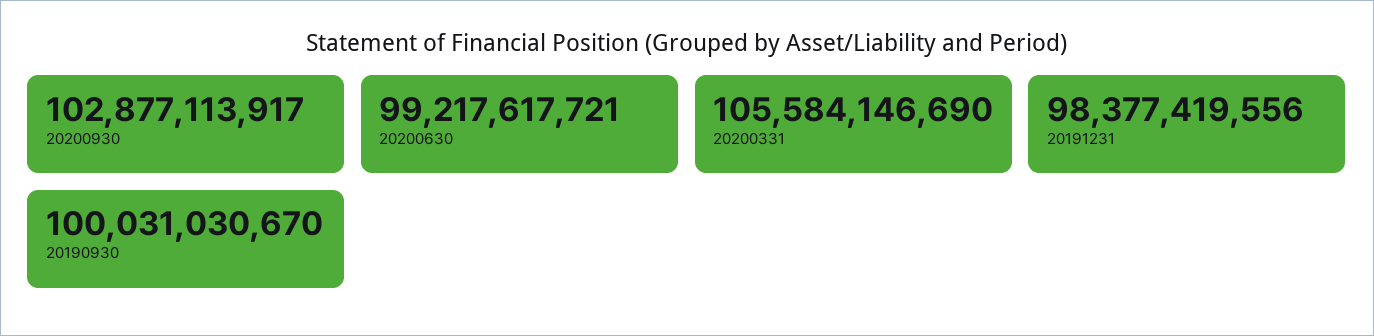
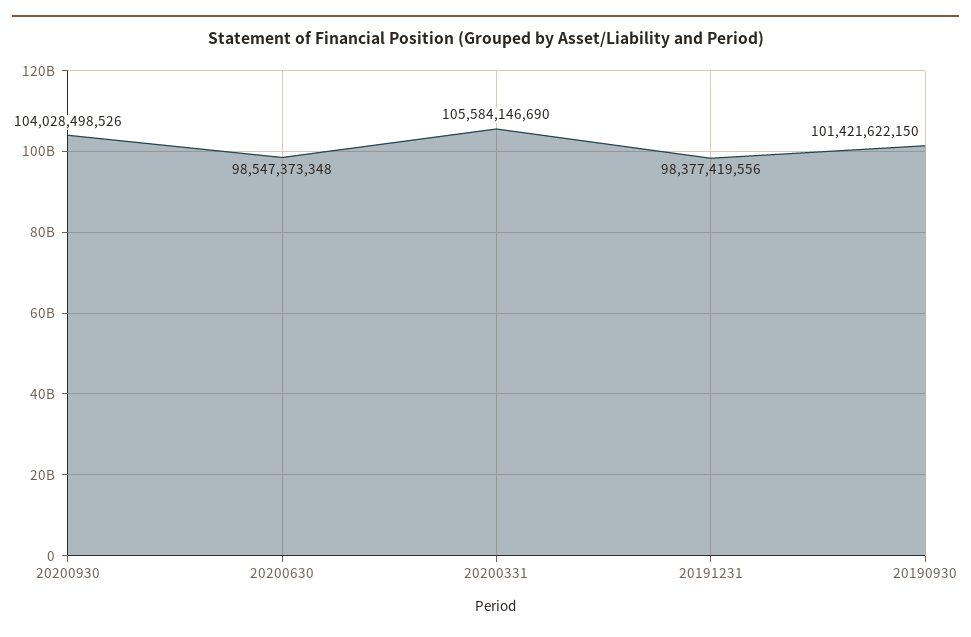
  {
-   "20200930": 102877113917,
+   "20200930": 104028498526,
-   "20200630": 99217617721,
+   "20200630": 98547373348,
    "20200331": 105584146690,
    "20191231": 98377419556,
-   "20190930": 100031030670
+   "20190930": 101421622150
  }

